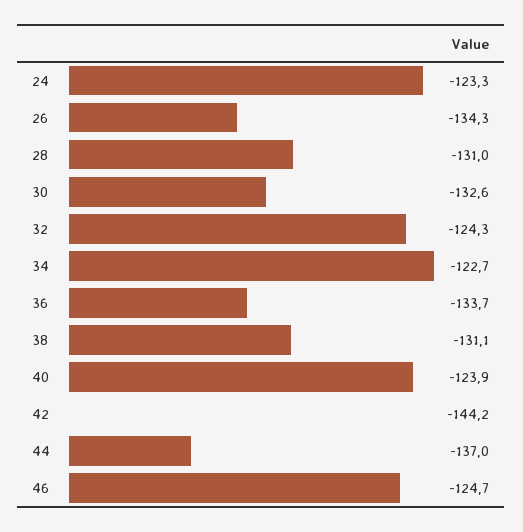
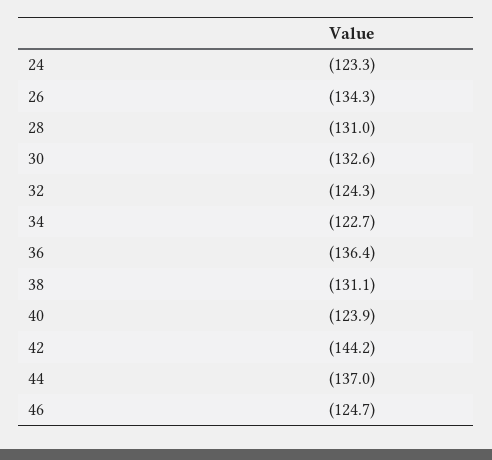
  {
    "24": -123.3,
    "26": -134.3,
    "28": -131,
    "30": -132.6,
    "32": -124.3,
    "34": -122.7,
-   "36": -133.7,
+   "36": -136.4,
    "38": -131.1,
    "40": -123.9,
    "42": -144.2,
    "44": -137,
    "46": -124.7
  }

